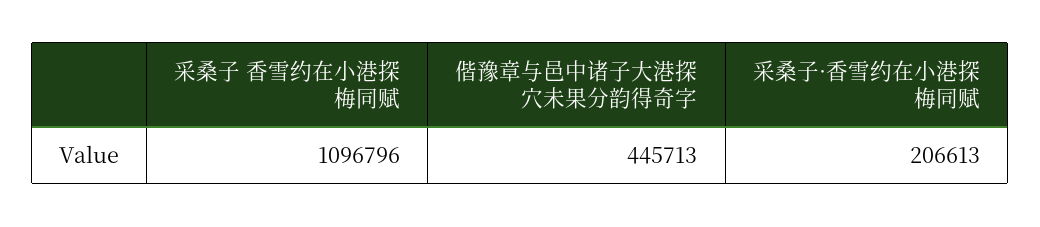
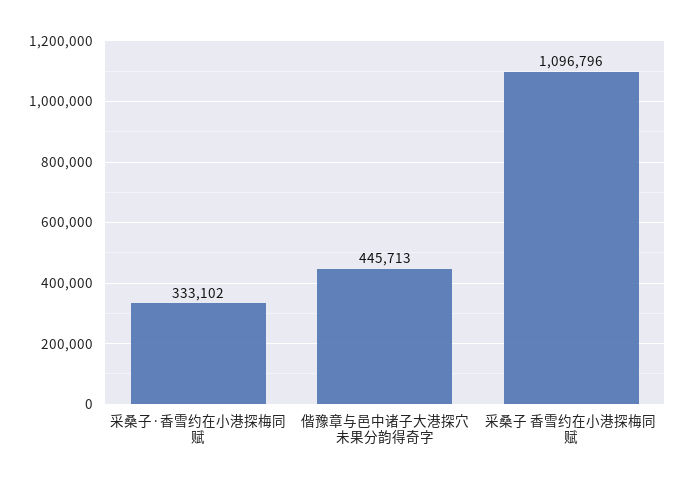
  {
    "采桑子 香雪约在小港探梅同赋": 1096796,
    "偕豫章与邑中诸子大港探穴未果分韵得奇字": 445713,
-   "采桑子·香雪约在小港探梅同赋": 206613
+   "采桑子·香雪约在小港探梅同赋": 333102
  }

